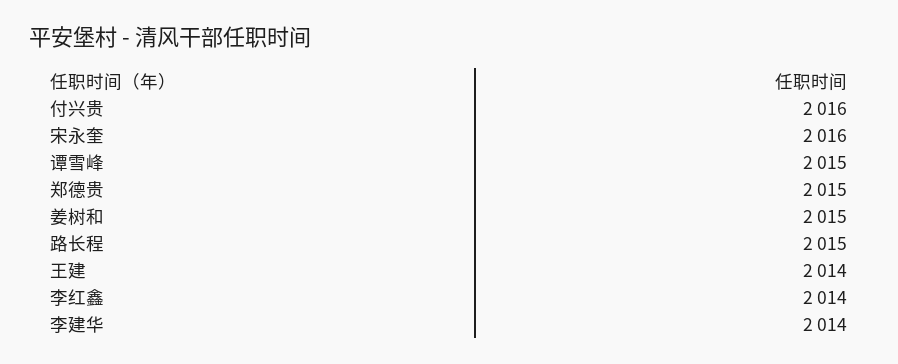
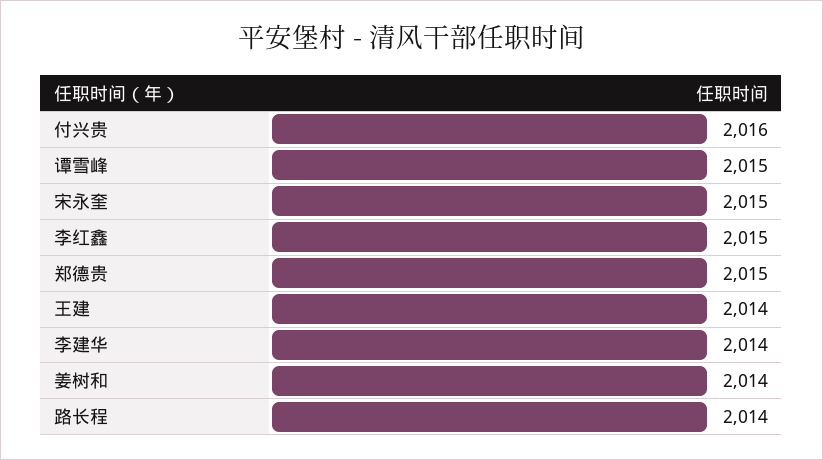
  {
    "付兴贵": 2016,
-   "宋永奎": 2016,
+   "宋永奎": 2015,
    "谭雪峰": 2015,
    "郑德贵": 2015,
-   "姜树和": 2015,
+   "姜树和": 2014,
-   "路长程": 2015,
+   "路长程": 2014,
    "王建": 2014,
-   "李红鑫": 2014,
+   "李红鑫": 2015,
    "李建华": 2014
  }

